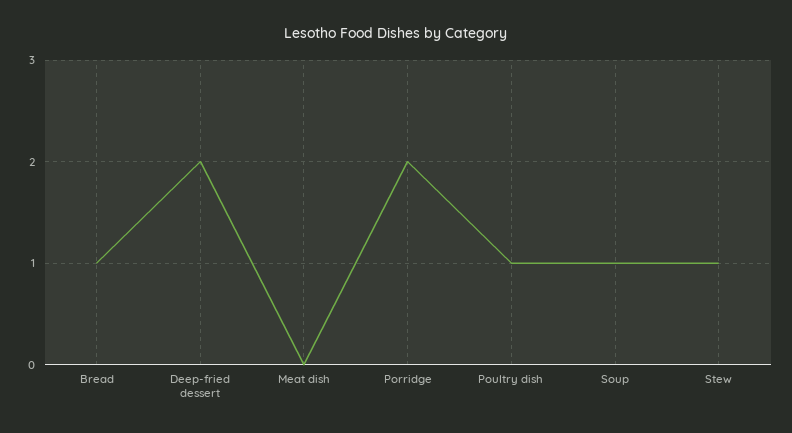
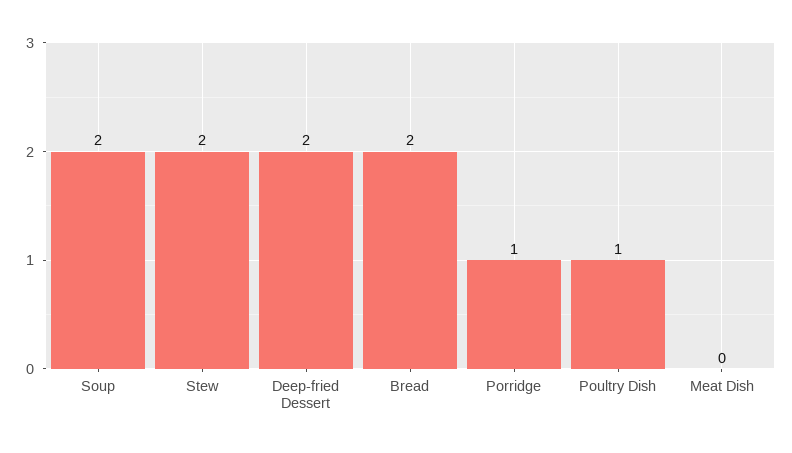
  {
-   "Bread": 1,
+   "Bread": 2,
    "Deep-fried dessert": 2,
    "Meat dish": 0,
-   "Porridge": 2,
+   "Porridge": 1,
    "Poultry dish": 1,
-   "Soup": 1,
+   "Soup": 2,
-   "Stew": 1
+   "Stew": 2
  }

